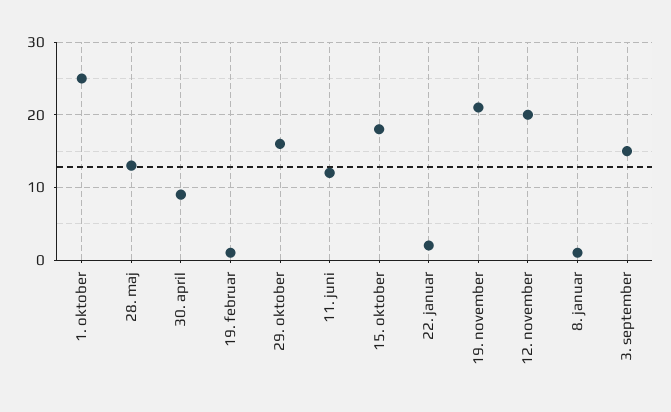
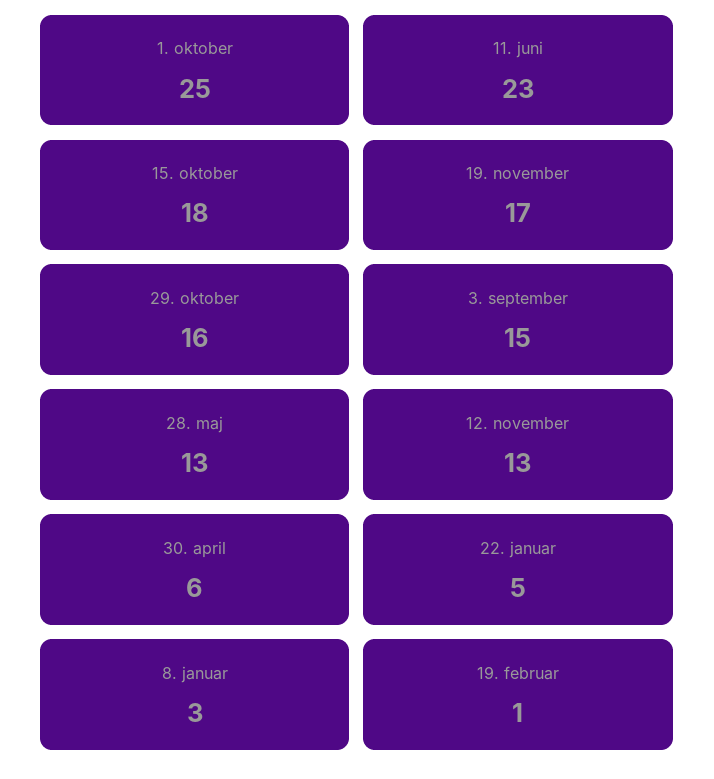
  {
    "1. oktober": 25,
    "28. maj": 13,
-   "30. april": 9,
+   "30. april": 6,
    "19. februar": 1,
    "29. oktober": 16,
-   "11. juni": 12,
+   "11. juni": 23,
    "15. oktober": 18,
-   "22. januar": 2,
+   "22. januar": 5,
-   "19. november": 21,
+   "19. november": 17,
-   "12. november": 20,
+   "12. november": 13,
-   "8. januar": 1,
+   "8. januar": 3,
    "3. september": 15
  }

